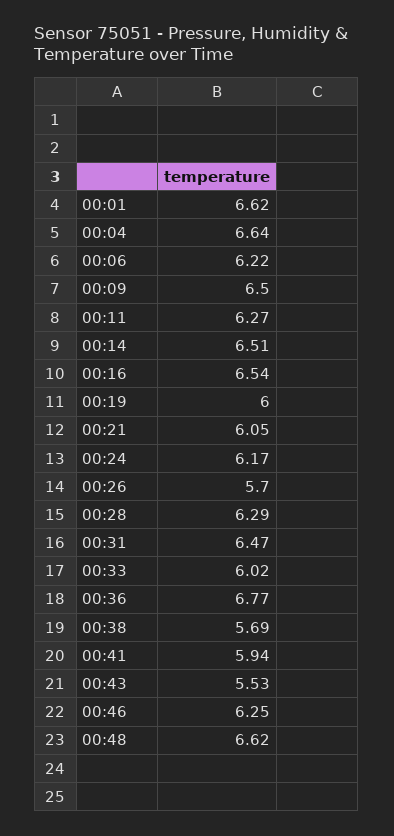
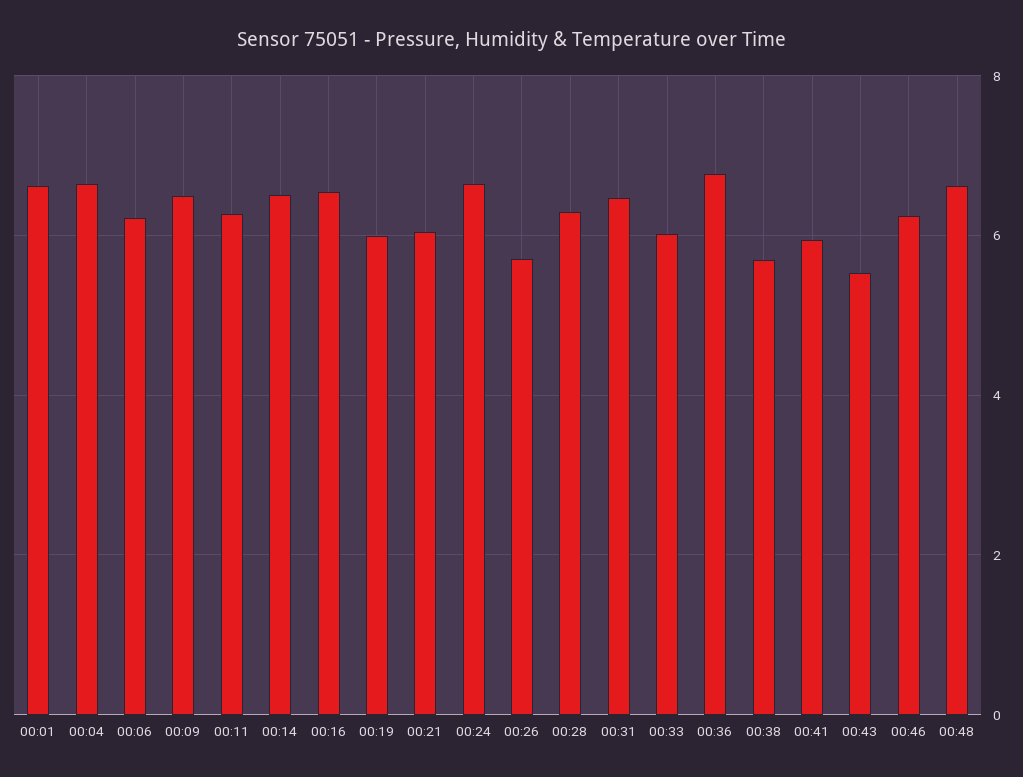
  {
    "00:01": 6.62,
    "00:04": 6.64,
    "00:06": 6.22,
    "00:09": 6.5,
    "00:11": 6.27,
    "00:14": 6.51,
    "00:16": 6.54,
    "00:19": 6,
    "00:21": 6.05,
-   "00:24": 6.17,
+   "00:24": 6.6,
    "00:26": 5.7,
    "00:28": 6.29,
    "00:31": 6.47,
    "00:33": 6.02,
    "00:36": 6.77,
    "00:38": 5.69,
    "00:41": 5.94,
    "00:43": 5.53,
    "00:46": 6.25,
    "00:48": 6.62
  }

